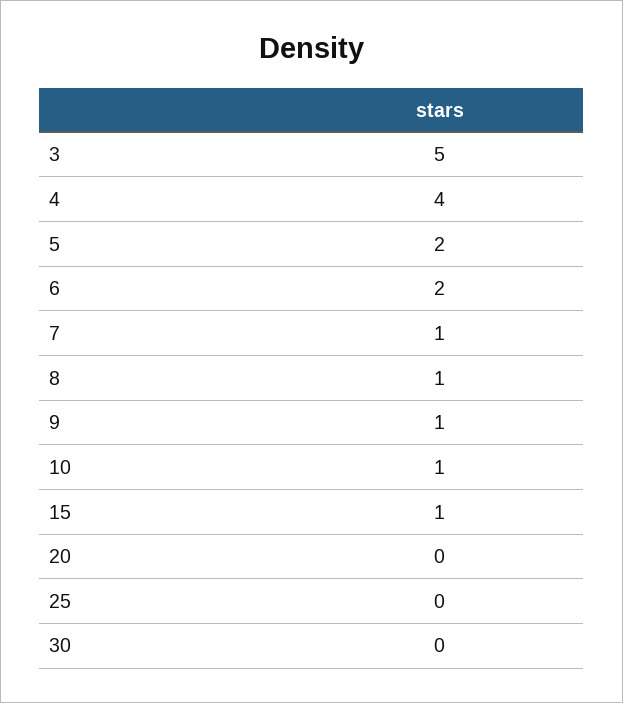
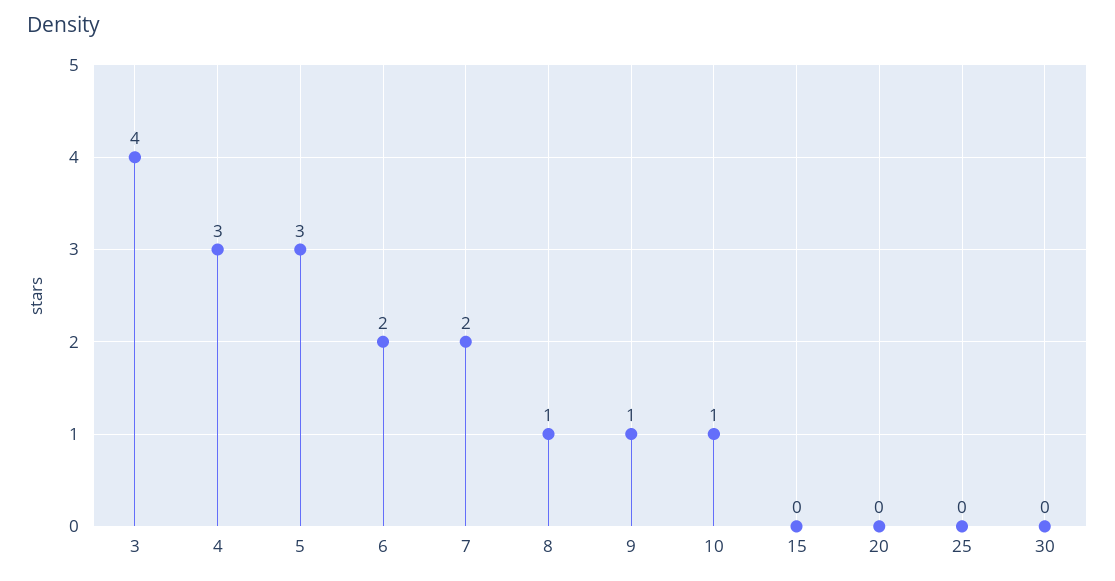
  {
-   "3": 5,
+   "3": 4,
-   "4": 4,
+   "4": 3,
-   "5": 2,
+   "5": 3,
    "6": 2,
-   "7": 1,
+   "7": 2,
    "8": 1,
    "9": 1,
    "10": 1,
-   "15": 1,
+   "15": 0,
    "20": 0,
    "25": 0,
    "30": 0
  }

